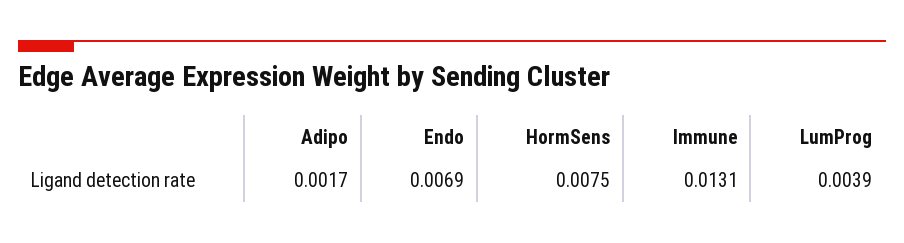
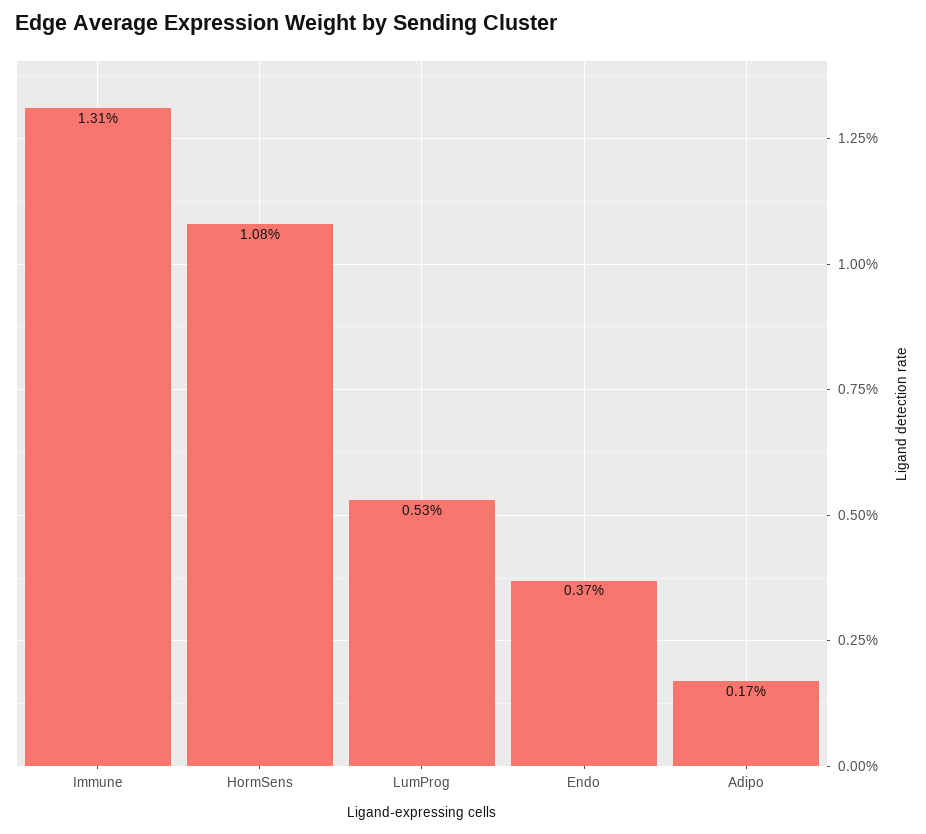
  {
    "Adipo": 0.0017,
-   "Endo": 0.0069,
+   "Endo": 0.0037,
-   "HormSens": 0.0075,
+   "HormSens": 0.0108,
    "Immune": 0.0131,
-   "LumProg": 0.0039
+   "LumProg": 0.0053
  }

